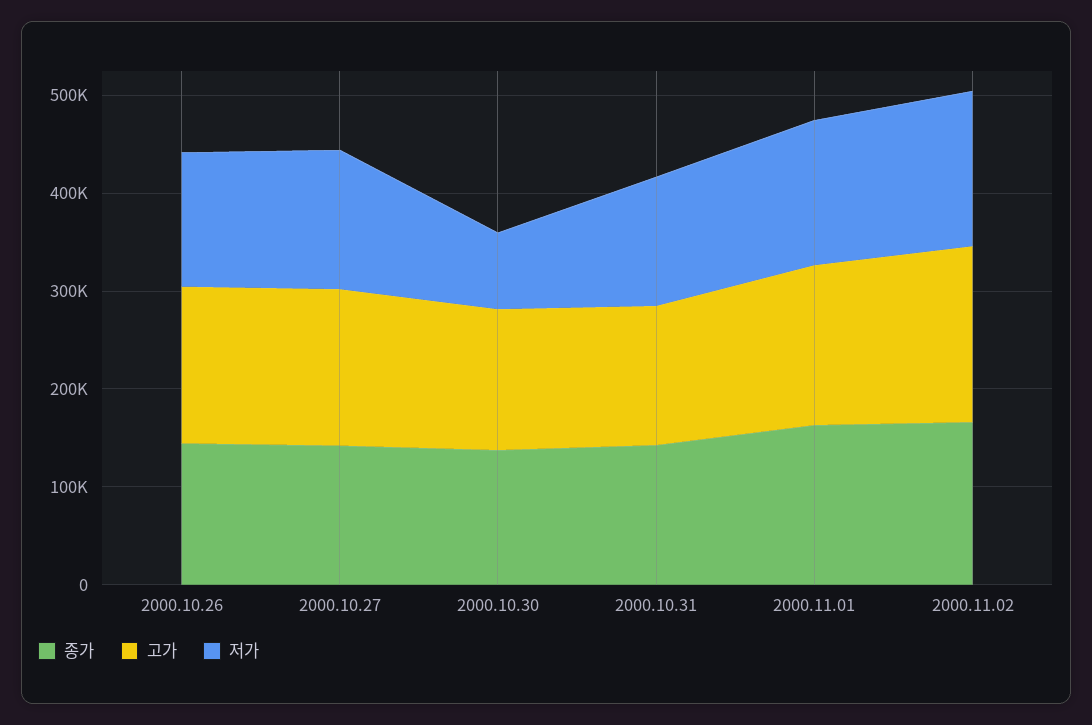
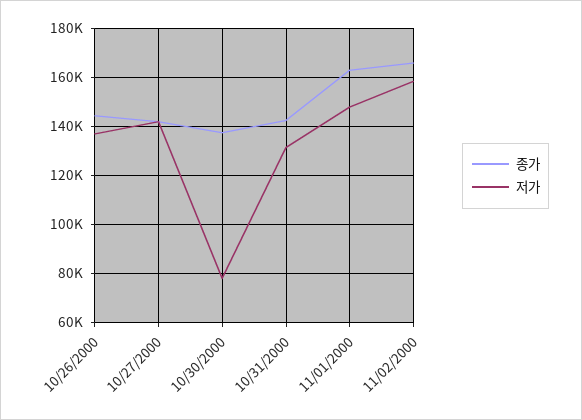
  {
    "종가": {
      "2000.10.26": 145000,
      "2000.10.27": 142500,
      "2000.10.30": 137500,
      "2000.10.31": 142500,
      "2000.11.01": 162500,
      "2000.11.02": 165000
    },
-   "고가": {
-     "2000.10.26": 160000,
-     "2000.10.27": 160000,
-     "2000.10.30": 140000,
-     "2000.10.31": 140000,
-     "2000.11.01": 160000,
-     "2000.11.02": 180000
-   },
    "저가": {
      "2000.10.26": 137500,
      "2000.10.27": 142500,
      "2000.10.30": 77500,
      "2000.10.31": 132500,
      "2000.11.01": 147500,
      "2000.11.02": 157500
    }
  }

